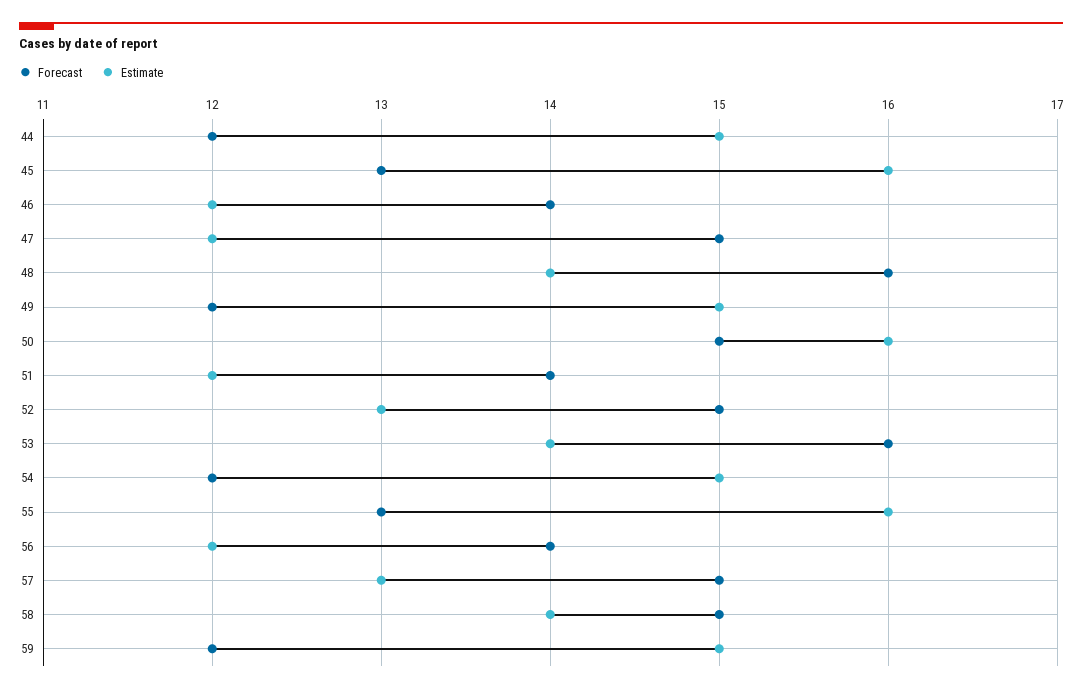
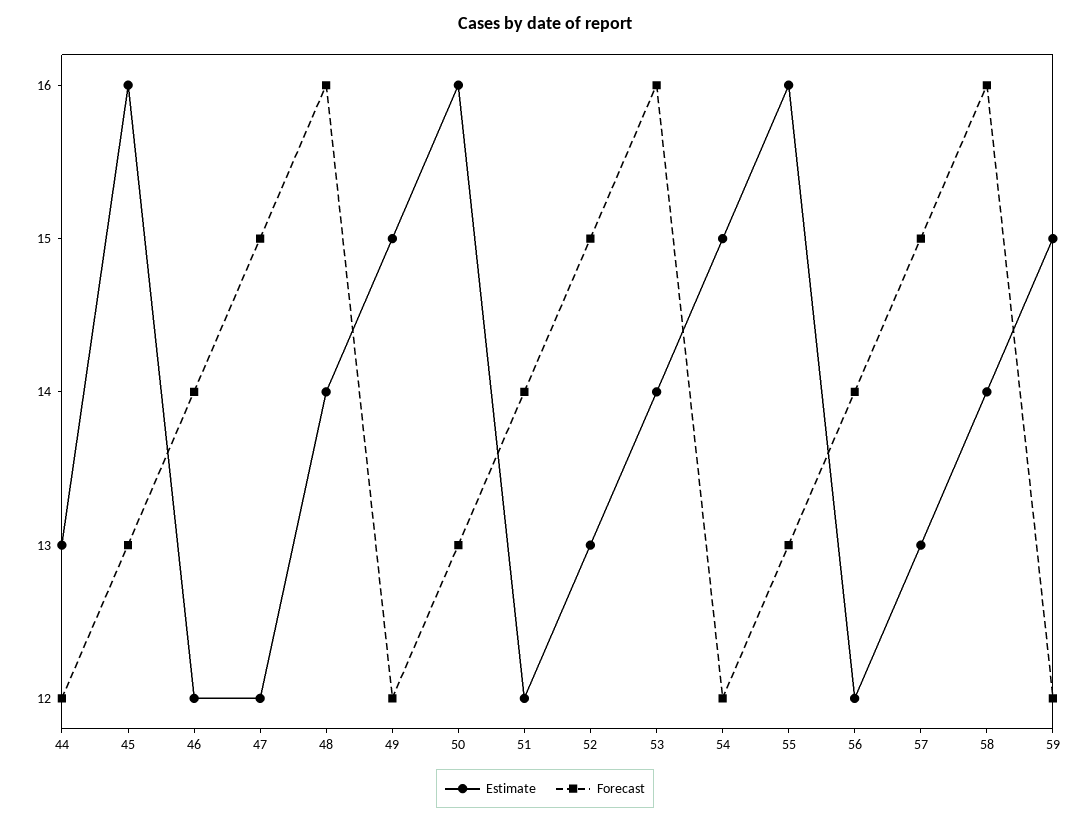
  {
    "Forecast": {
      "44": 12,
      "45": 13,
      "46": 14,
      "47": 15,
      "48": 16,
      "49": 12,
-     "50": 15,
+     "50": 13,
      "51": 14,
      "52": 15,
      "53": 16,
      "54": 12,
      "55": 13,
      "56": 14,
      "57": 15,
-     "58": 15,
+     "58": 16,
      "59": 12
    },
    "Estimate": {
-     "44": 15,
+     "44": 13,
      "45": 16,
      "46": 12,
      "47": 12,
      "48": 14,
      "49": 15,
      "50": 16,
      "51": 12,
      "52": 13,
      "53": 14,
      "54": 15,
      "55": 16,
      "56": 12,
      "57": 13,
      "58": 14,
      "59": 15
    }
  }

